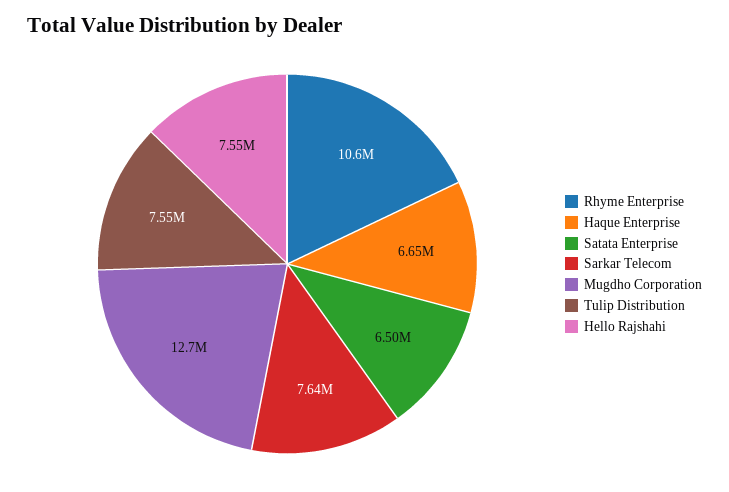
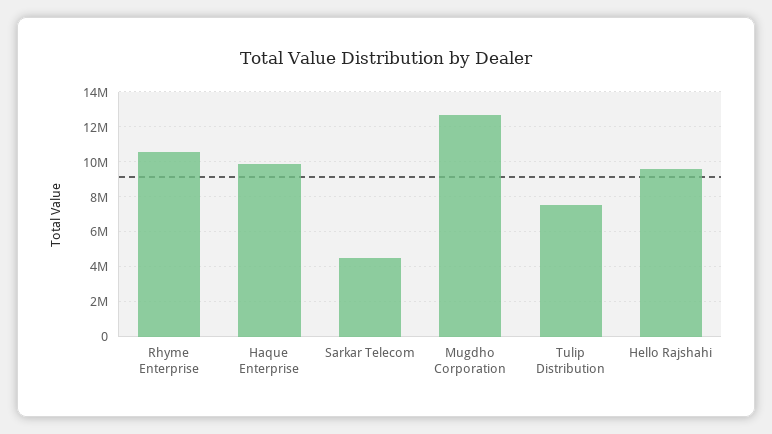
  {
    "Rhyme Enterprise": 10600000,
-   "Haque Enterprise": 6650000,
+   "Haque Enterprise": 10000000,
-   "Satata Enterprise": 6500000,
-   "Sarkar Telecom": 7640000,
+   "Sarkar Telecom": 4500000,
    "Mugdho Corporation": 12700000,
    "Tulip Distribution": 7550000,
-   "Hello Rajshahi": 7550000
+   "Hello Rajshahi": 9500000
  }

